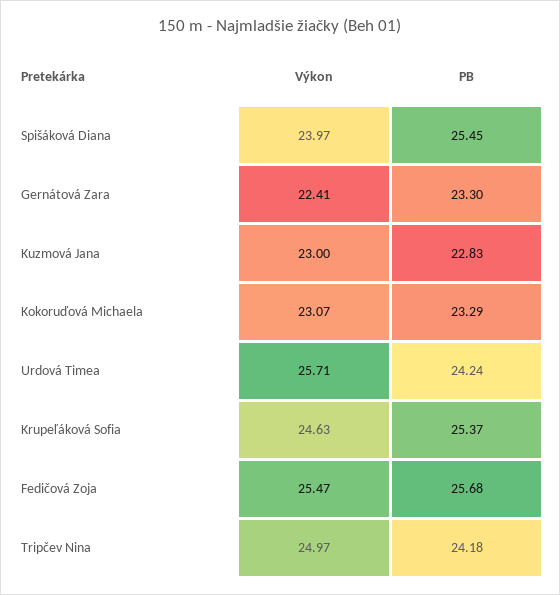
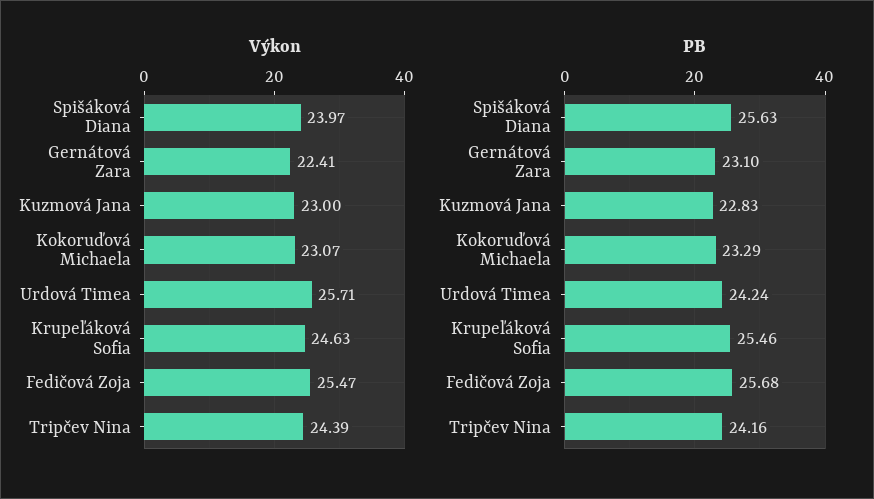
  {
    "Výkon": {
      "Spišáková Diana": 23.97,
      "Gernátová Zara": 22.41,
      "Kuzmová Jana": 23,
      "Kokoruďová Michaela": 23.07,
      "Urdová Timea": 25.71,
      "Krupeľáková Sofia": 24.63,
      "Fedičová Zoja": 25.47,
-     "Tripčev Nina": 24.97
+     "Tripčev Nina": 24.39
    },
    "PB": {
-     "Spišáková Diana": 25.45,
+     "Spišáková Diana": 25.63,
-     "Gernátová Zara": 23.3,
+     "Gernátová Zara": 23.1,
      "Kuzmová Jana": 22.83,
      "Kokoruďová Michaela": 23.29,
      "Urdová Timea": 24.24,
-     "Krupeľáková Sofia": 25.37,
+     "Krupeľáková Sofia": 25.46,
      "Fedičová Zoja": 25.68,
-     "Tripčev Nina": 24.18
+     "Tripčev Nina": 24.16
    }
  }

